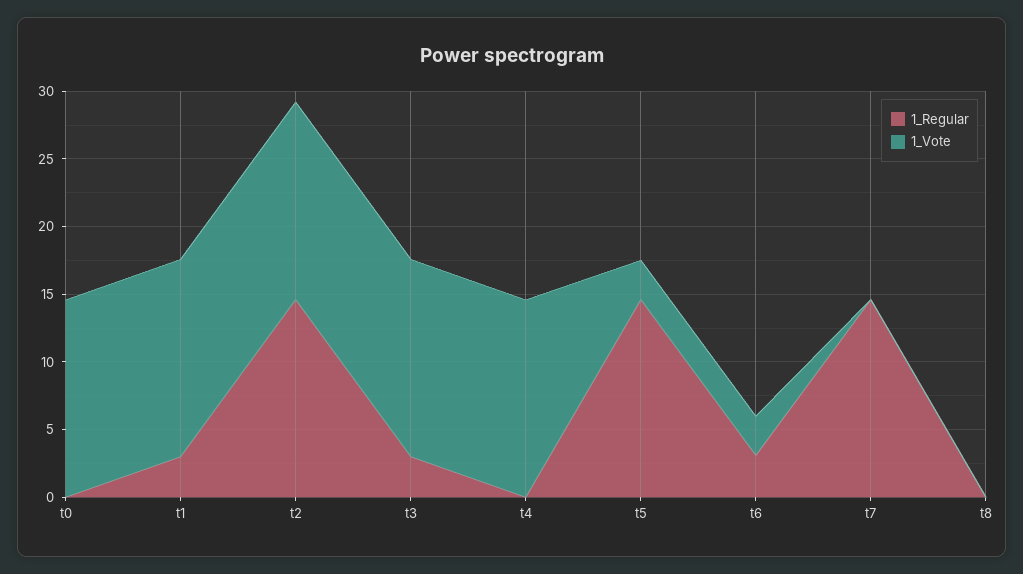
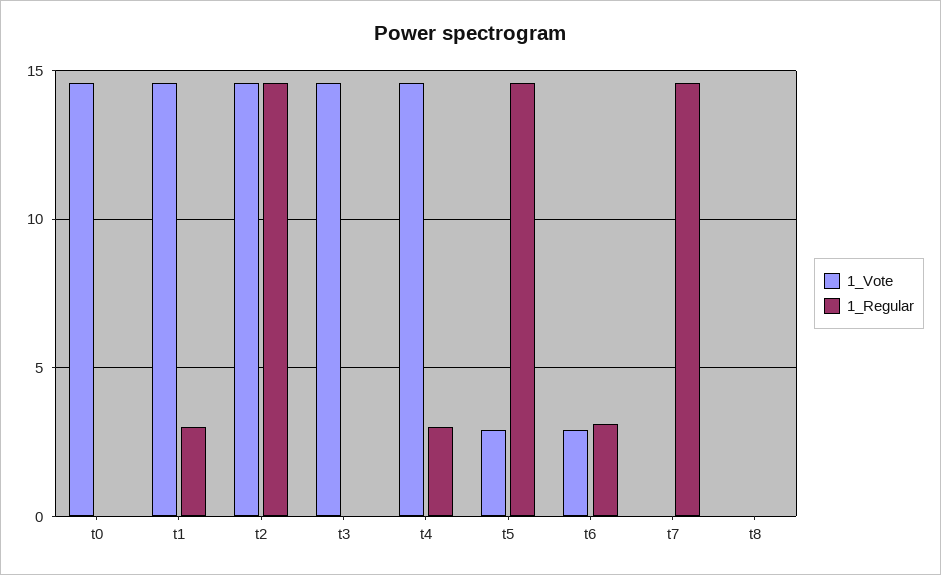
  {
    "1_Regular": {
      "t0": 0,
      "t1": 3,
      "t2": 14.5,
-     "t3": 3,
+     "t3": 0,
-     "t4": 0,
+     "t4": 3,
      "t5": 14.5,
      "t6": 3,
      "t7": 14.5,
      "t8": 0
    },
    "1_Vote": {
      "t0": 14.5,
      "t1": 14.5,
      "t2": 14.5,
      "t3": 14.5,
      "t4": 14.5,
      "t5": 3,
      "t6": 3,
      "t7": 0,
      "t8": 0
    }
  }

